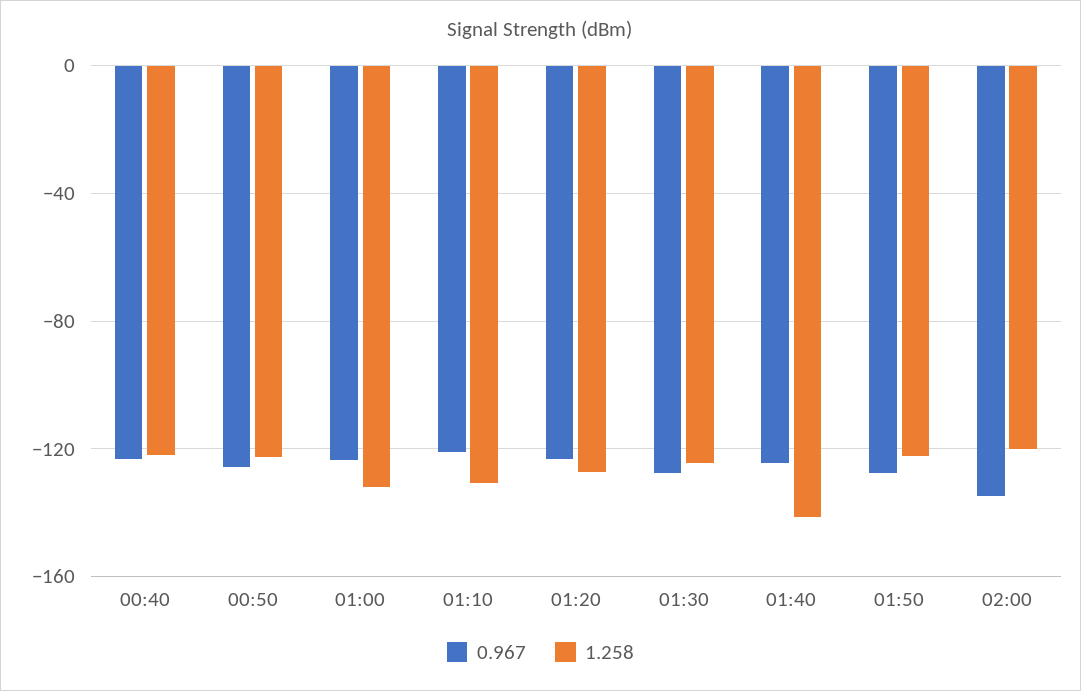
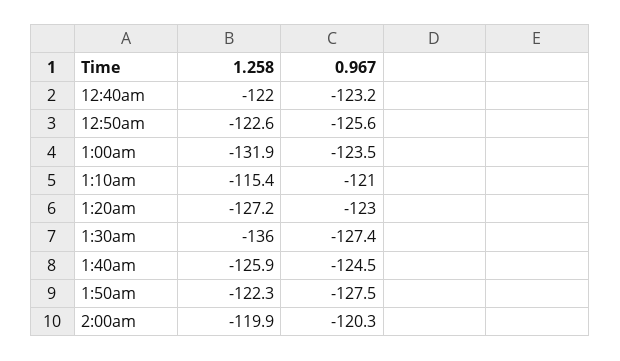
  {
    "0.967": {
      "00:40": -123.2,
      "00:50": -125.6,
      "01:00": -123.5,
      "01:10": -121,
      "01:20": -123,
      "01:30": -127.4,
      "01:40": -124.5,
      "01:50": -127.5,
-     "02:00": -135
+     "02:00": -120.3
    },
    "1.258": {
      "00:40": -122,
      "00:50": -122.6,
      "01:00": -131.9,
-     "01:10": -130,
+     "01:10": -115.4,
      "01:20": -127.2,
-     "01:30": -125,
+     "01:30": -136,
-     "01:40": -140,
+     "01:40": -125.9,
      "01:50": -122.3,
      "02:00": -119.9
    }
  }

